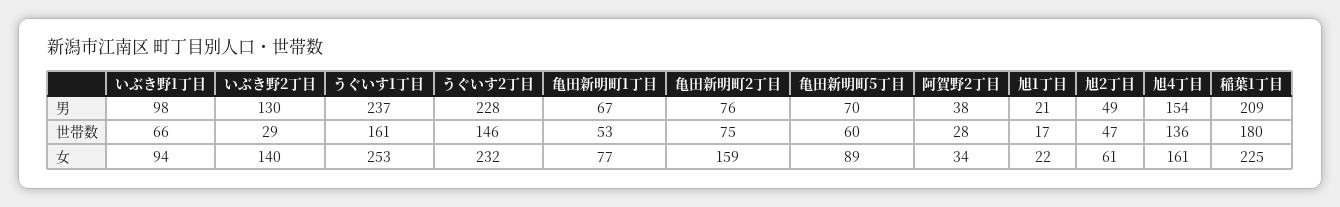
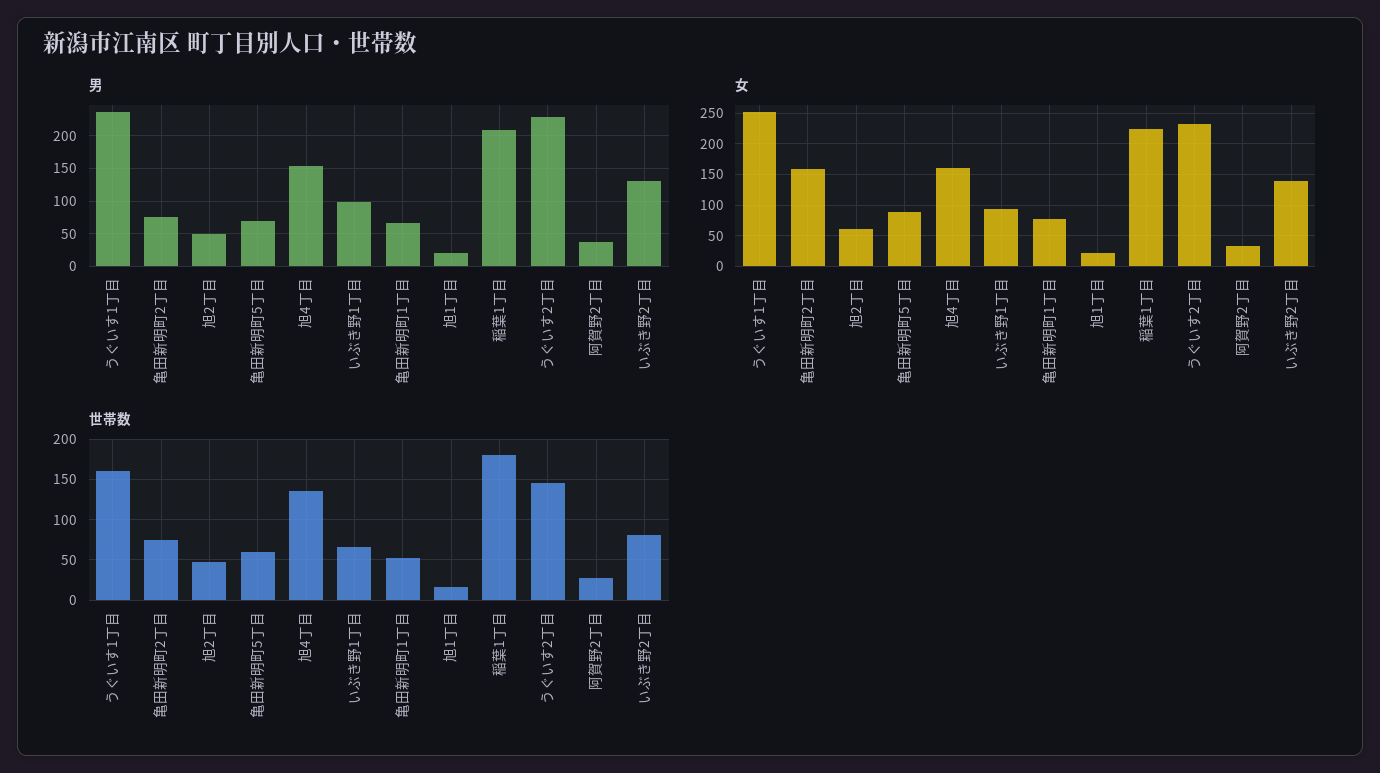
  {
    "男": {
      "いぶき野1丁目": 98,
      "いぶき野2丁目": 130,
      "うぐいす1丁目": 237,
      "うぐいす2丁目": 228,
      "亀田新明町1丁目": 67,
      "亀田新明町2丁目": 76,
      "亀田新明町5丁目": 70,
      "阿賀野2丁目": 38,
      "旭1丁目": 21,
      "旭2丁目": 49,
      "旭4丁目": 154,
      "稲葉1丁目": 209
    },
    "世帯数": {
      "いぶき野1丁目": 66,
-     "いぶき野2丁目": 29,
+     "いぶき野2丁目": 80,
      "うぐいす1丁目": 161,
      "うぐいす2丁目": 146,
      "亀田新明町1丁目": 53,
      "亀田新明町2丁目": 75,
      "亀田新明町5丁目": 60,
      "阿賀野2丁目": 28,
      "旭1丁目": 17,
      "旭2丁目": 47,
      "旭4丁目": 136,
      "稲葉1丁目": 180
    },
    "女": {
      "いぶき野1丁目": 94,
      "いぶき野2丁目": 140,
      "うぐいす1丁目": 253,
      "うぐいす2丁目": 232,
      "亀田新明町1丁目": 77,
      "亀田新明町2丁目": 159,
      "亀田新明町5丁目": 89,
      "阿賀野2丁目": 34,
      "旭1丁目": 22,
      "旭2丁目": 61,
      "旭4丁目": 161,
      "稲葉1丁目": 225
    }
  }

